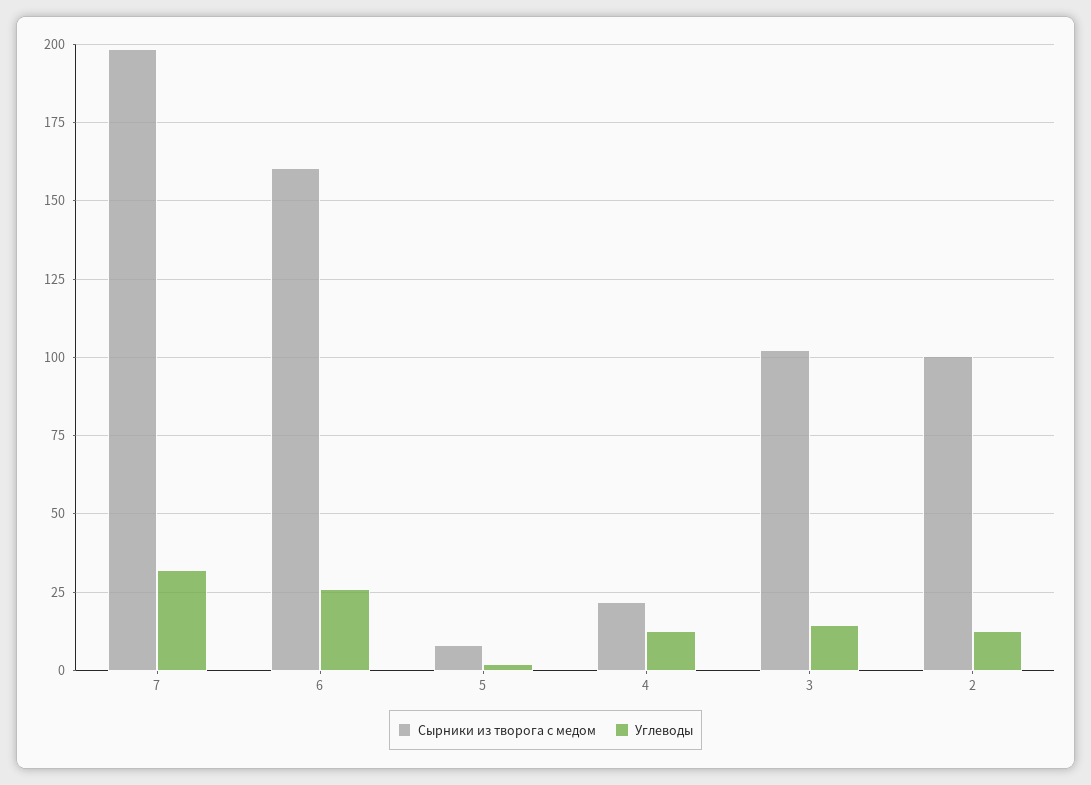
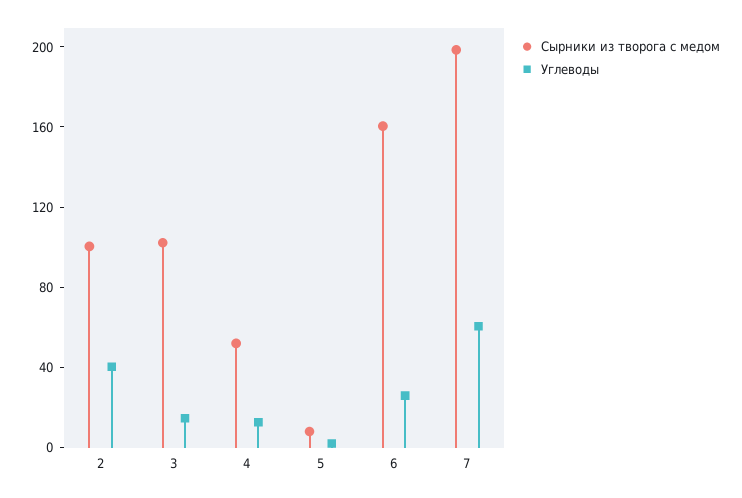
  {
    "Сырники из творога с медом": {
      "7": 197.5,
      "6": 160,
      "5": 7.5,
-     "4": 22.5,
+     "4": 50,
      "3": 102.5,
      "2": 100
    },
    "Углеводы": {
-     "7": 32.5,
+     "7": 60,
      "6": 25,
      "5": 2.5,
      "4": 12.5,
      "3": 15,
-     "2": 12.5
+     "2": 40
    }
  }

